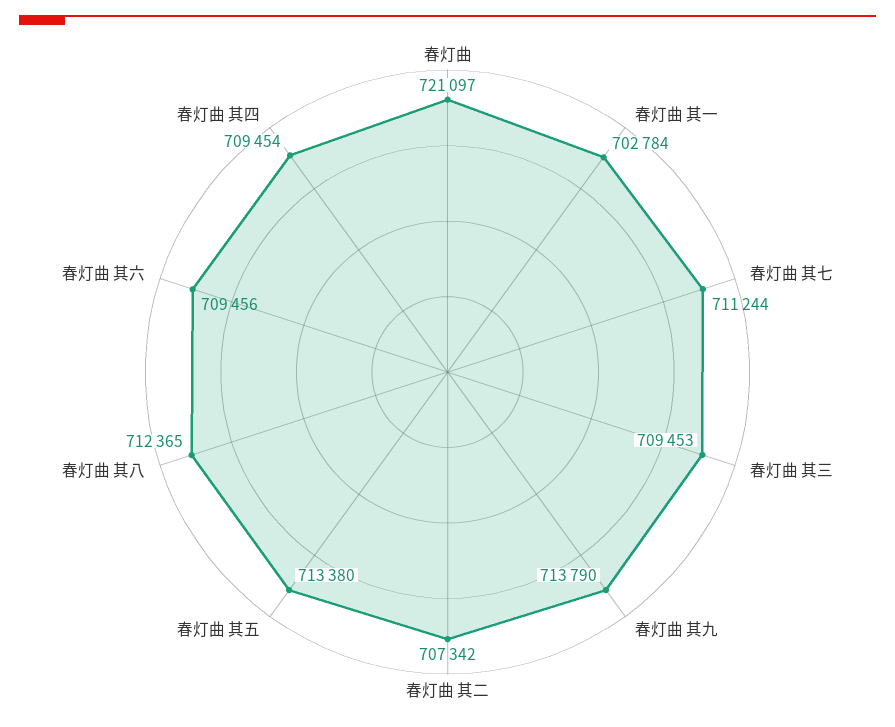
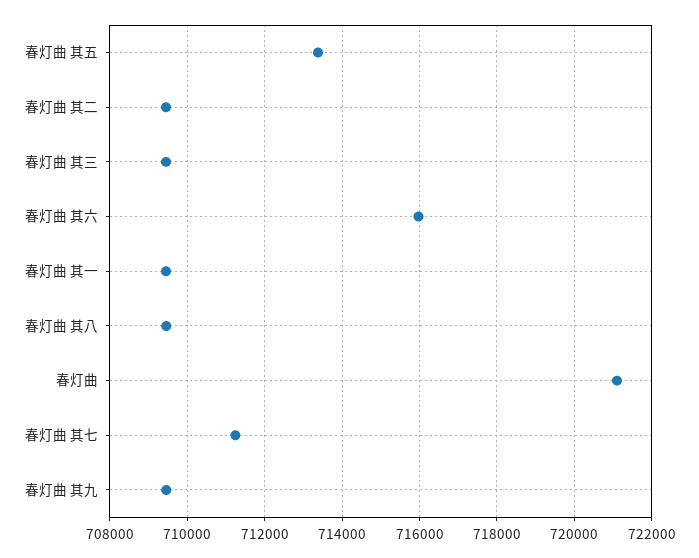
  {
    "春灯曲": 721097,
-   "春灯曲 其一": 702784,
+   "春灯曲 其一": 709400,
    "春灯曲 其七": 711244,
    "春灯曲 其三": 709453,
-   "春灯曲 其九": 713790,
+   "春灯曲 其九": 709400,
-   "春灯曲 其二": 707342,
+   "春灯曲 其二": 709400,
    "春灯曲 其五": 713380,
-   "春灯曲 其八": 712365,
+   "春灯曲 其八": 709400,
-   "春灯曲 其六": 709456,
+   "春灯曲 其六": 716000
-   "春灯曲 其四": 709454
  }

